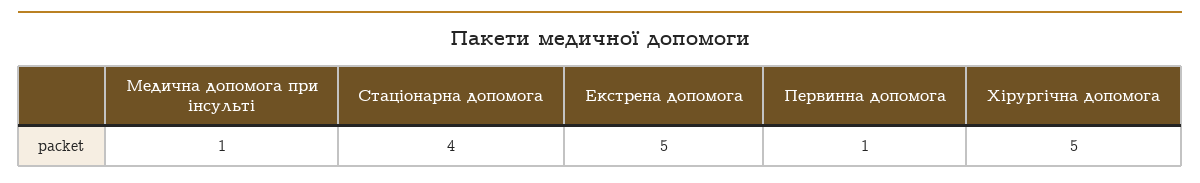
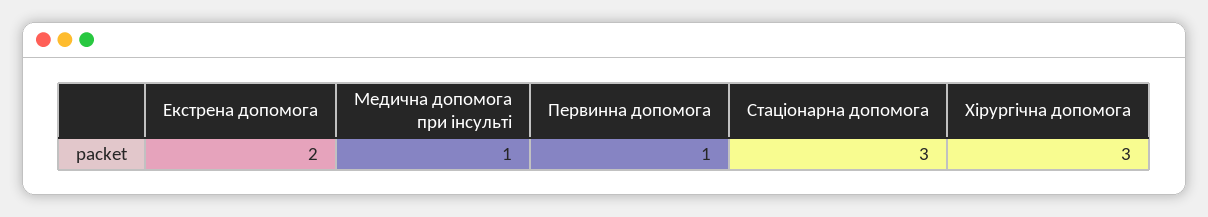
  {
    "Медична допомога при інсульті": 1,
-   "Стаціонарна допомога": 4,
+   "Стаціонарна допомога": 3,
-   "Екстрена допомога": 5,
+   "Екстрена допомога": 2,
    "Первинна допомога": 1,
-   "Хірургічна допомога": 5
+   "Хірургічна допомога": 3
  }

